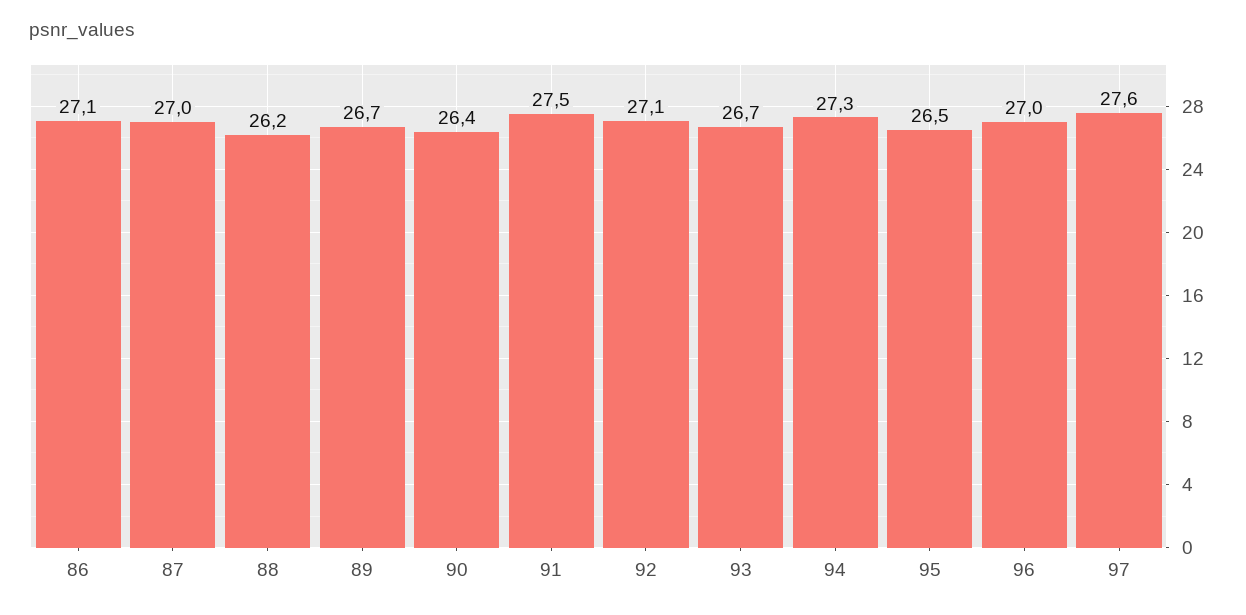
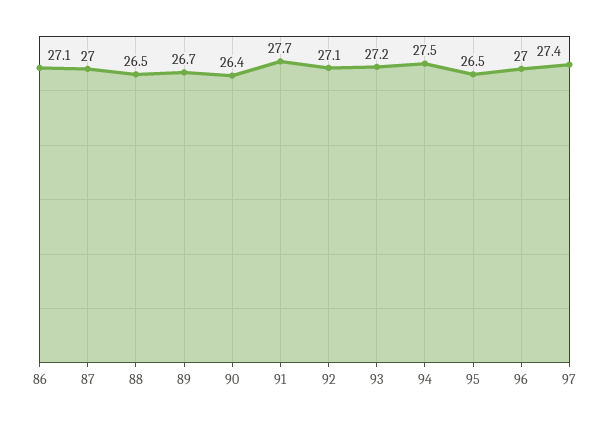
  {
    "86": 27.1,
    "87": 27,
-   "88": 26.2,
+   "88": 26.5,
    "89": 26.7,
    "90": 26.4,
-   "91": 27.5,
+   "91": 27.7,
    "92": 27.1,
-   "93": 26.7,
+   "93": 27.2,
-   "94": 27.3,
+   "94": 27.5,
    "95": 26.5,
    "96": 27,
-   "97": 27.6
+   "97": 27.4
  }

